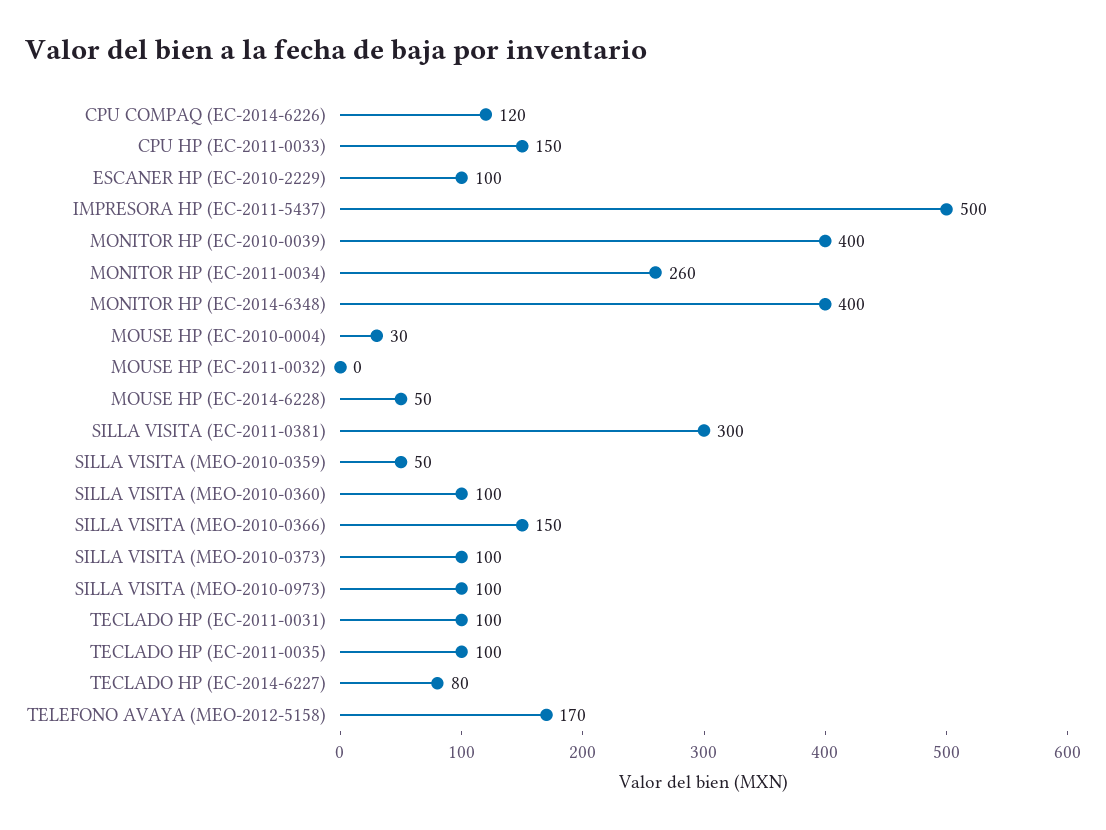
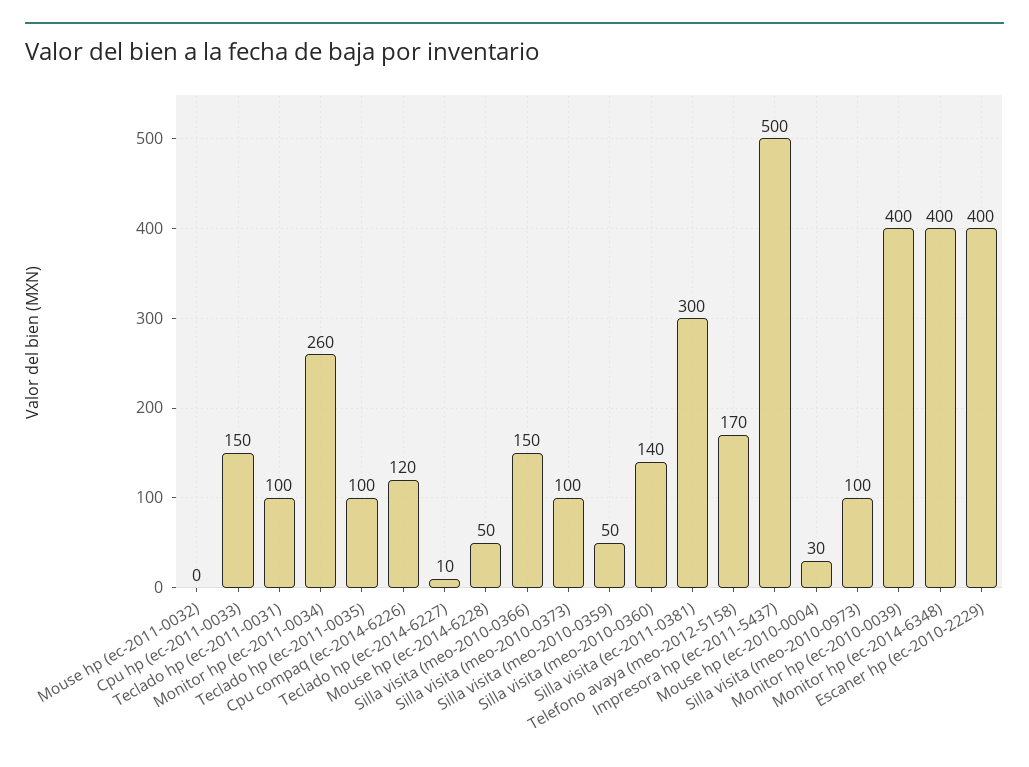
  {
    "CPU COMPAQ (EC-2014-6226)": 120,
    "CPU HP (EC-2011-0033)": 150,
-   "ESCANER HP (EC-2010-2229)": 100,
+   "ESCANER HP (EC-2010-2229)": 400,
    "IMPRESORA HP (EC-2011-5437)": 500,
    "MONITOR HP (EC-2010-0039)": 400,
    "MONITOR HP (EC-2011-0034)": 260,
    "MONITOR HP (EC-2014-6348)": 400,
    "MOUSE HP (EC-2010-0004)": 30,
    "MOUSE HP (EC-2011-0032)": 0,
    "MOUSE HP (EC-2014-6228)": 50,
    "SILLA VISITA (EC-2011-0381)": 300,
    "SILLA VISITA (MEO-2010-0359)": 50,
-   "SILLA VISITA (MEO-2010-0360)": 100,
+   "SILLA VISITA (MEO-2010-0360)": 140,
    "SILLA VISITA (MEO-2010-0366)": 150,
    "SILLA VISITA (MEO-2010-0373)": 100,
    "SILLA VISITA (MEO-2010-0973)": 100,
    "TECLADO HP (EC-2011-0031)": 100,
    "TECLADO HP (EC-2011-0035)": 100,
-   "TECLADO HP (EC-2014-6227)": 80,
+   "TECLADO HP (EC-2014-6227)": 10,
    "TELEFONO AVAYA (MEO-2012-5158)": 170
  }

